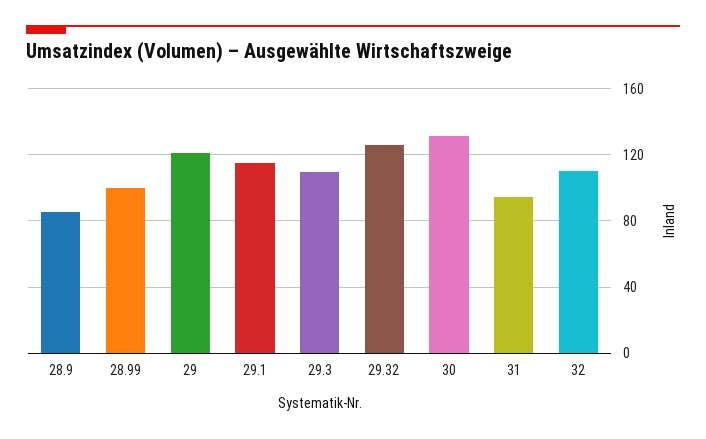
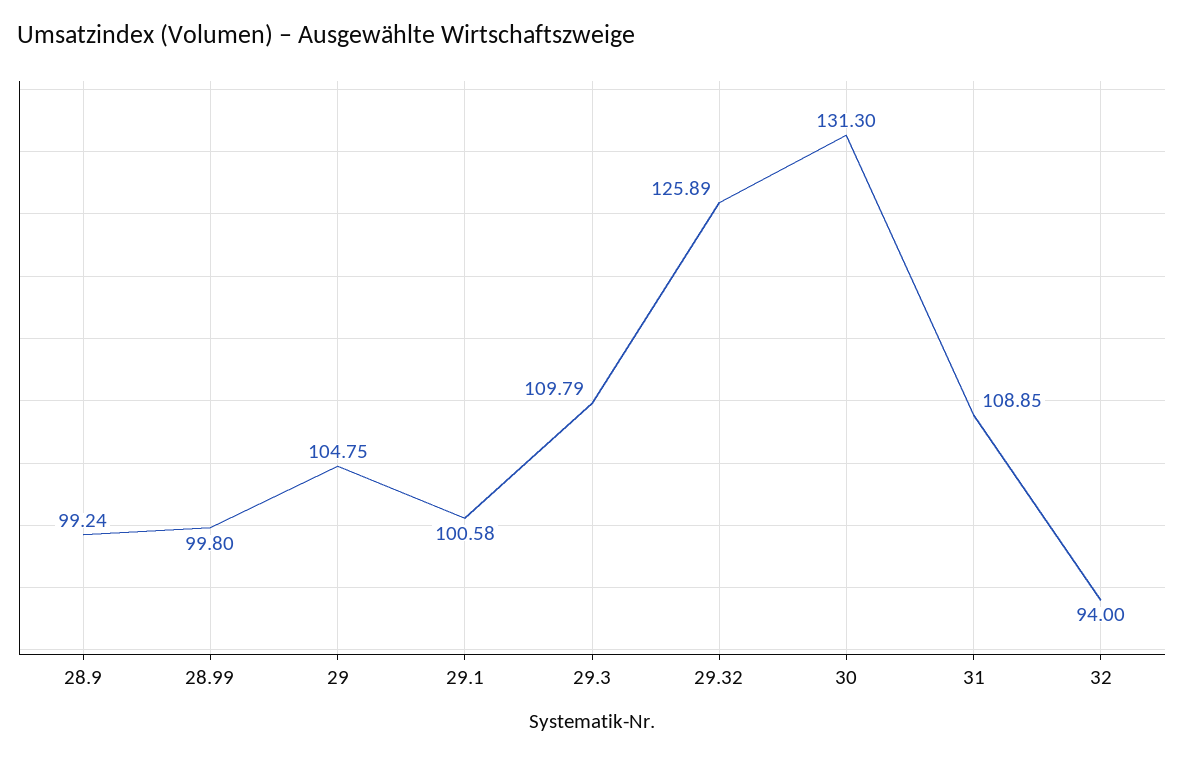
  {
-   "28.9": 85,
+   "28.9": 99.24,
    "28.99": 99.8,
-   "29": 120,
+   "29": 104.75,
-   "29.1": 115,
+   "29.1": 100.58,
    "29.3": 109.79,
    "29.32": 125.89,
    "30": 131.3,
-   "31": 95,
+   "31": 108.85,
-   "32": 110
+   "32": 94
  }

